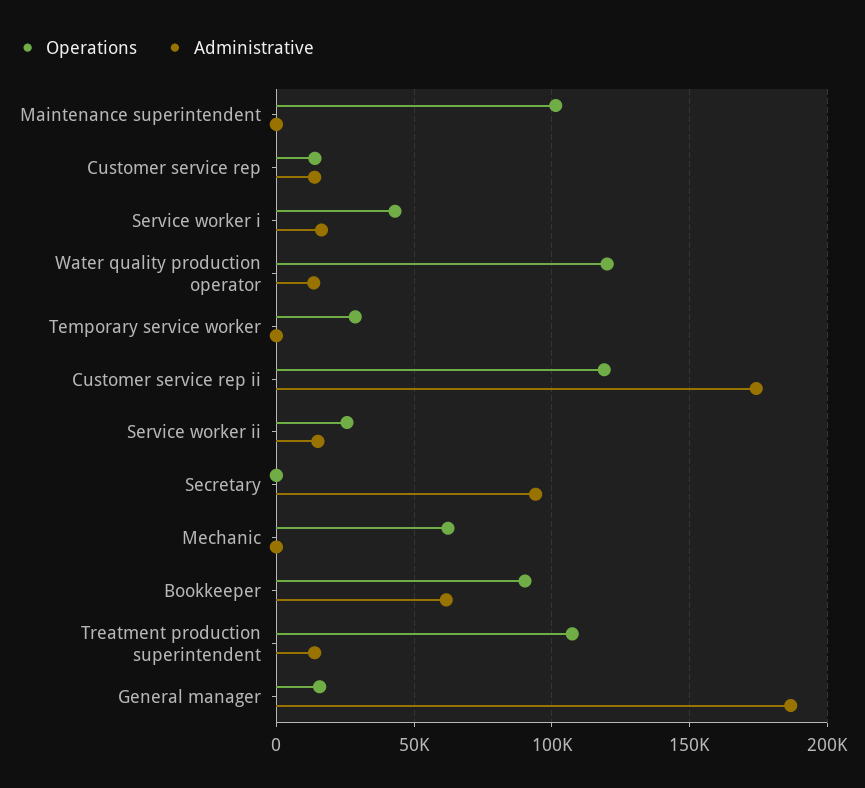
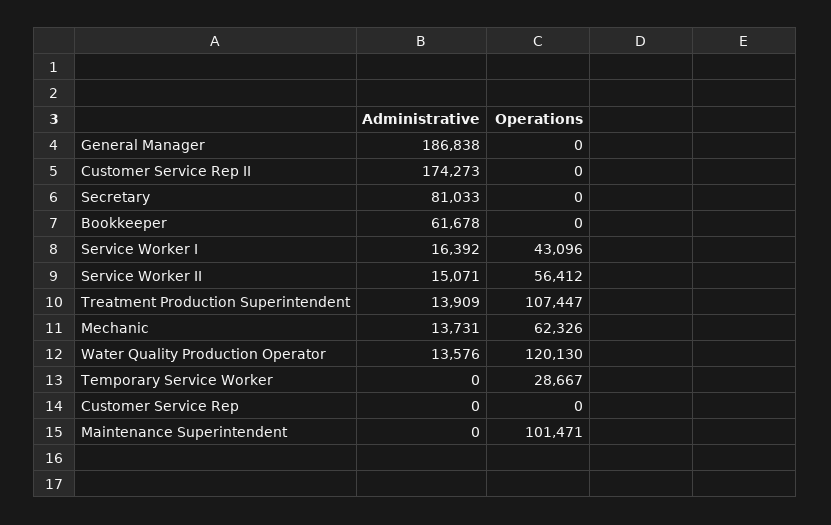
  {
    "Operations": {
      "Maintenance superintendent": 101471,
-     "Customer service rep": 15000,
+     "Customer service rep": 0,
      "Service worker i": 43096,
      "Water quality production operator": 120130,
      "Temporary service worker": 28667,
-     "Customer service rep ii": 120000,
+     "Customer service rep ii": 0,
-     "Service worker ii": 25000,
+     "Service worker ii": 56412,
      "Secretary": 0,
      "Mechanic": 62326,
-     "Bookkeeper": 90000,
+     "Bookkeeper": 0,
      "Treatment production superintendent": 107447,
-     "General manager": 15000
+     "General manager": 0
    },
    "Administrative": {
      "Maintenance superintendent": 0,
-     "Customer service rep": 15000,
+     "Customer service rep": 0,
      "Service worker i": 16392,
      "Water quality production operator": 13576,
      "Temporary service worker": 0,
      "Customer service rep ii": 174273,
      "Service worker ii": 15071,
-     "Secretary": 95000,
+     "Secretary": 81033,
-     "Mechanic": 0,
+     "Mechanic": 13731,
      "Bookkeeper": 61678,
      "Treatment production superintendent": 13909,
      "General manager": 186838
    }
  }

